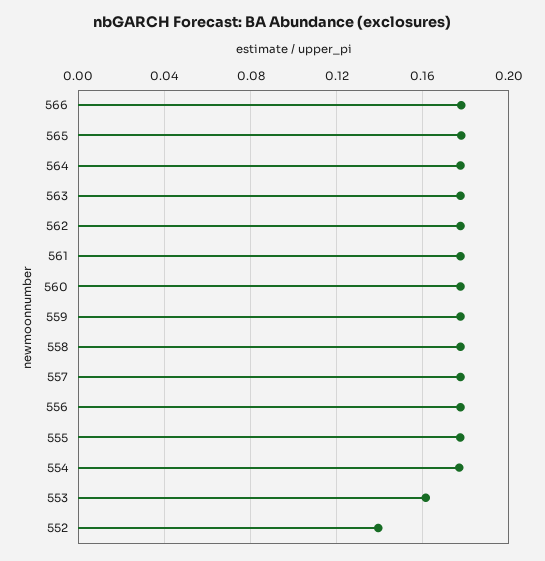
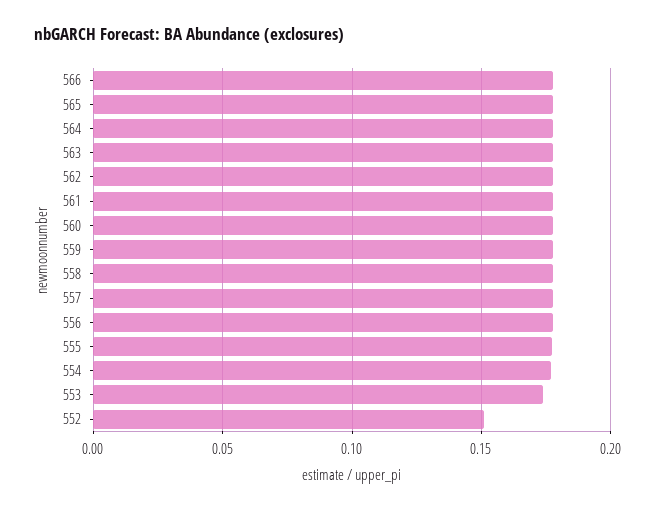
  {
    "566": 0.18,
    "565": 0.18,
    "564": 0.18,
    "563": 0.18,
    "562": 0.18,
    "561": 0.18,
    "560": 0.18,
    "559": 0.18,
    "558": 0.18,
    "557": 0.18,
    "556": 0.18,
    "555": 0.175,
    "554": 0.175,
-   "553": 0.16,
+   "553": 0.175,
-   "552": 0.14
+   "552": 0.15
  }

